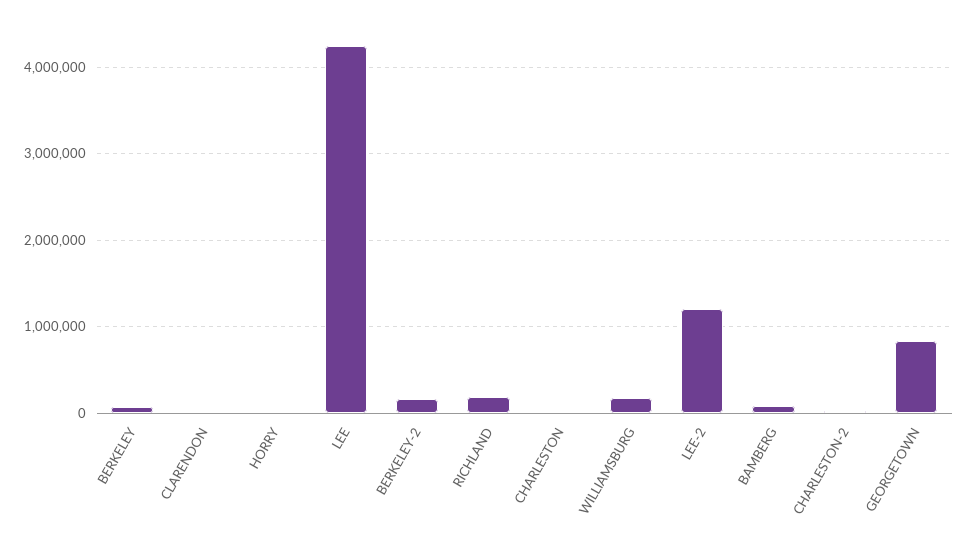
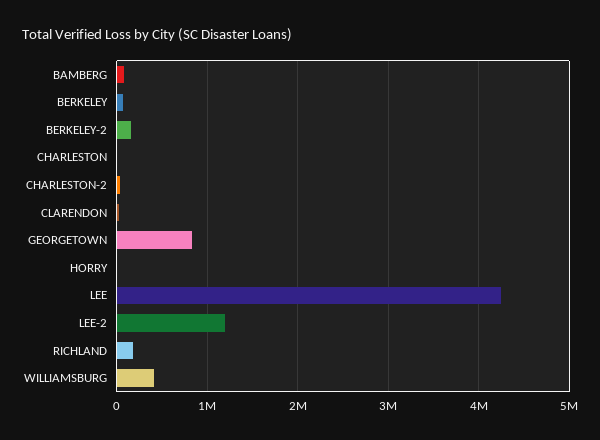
  {
    "BERKELEY": 100000,
    "CLARENDON": 0,
    "HORRY": 0,
    "LEE": 4200000,
    "BERKELEY-2": 200000,
    "RICHLAND": 200000,
    "CHARLESTON": 0,
-   "WILLIAMSBURG": 200000,
+   "WILLIAMSBURG": 400000,
    "LEE-2": 1200000,
    "BAMBERG": 100000,
    "CHARLESTON-2": 0,
    "GEORGETOWN": 800000
  }

